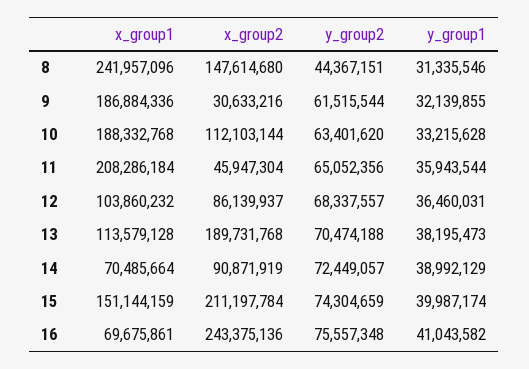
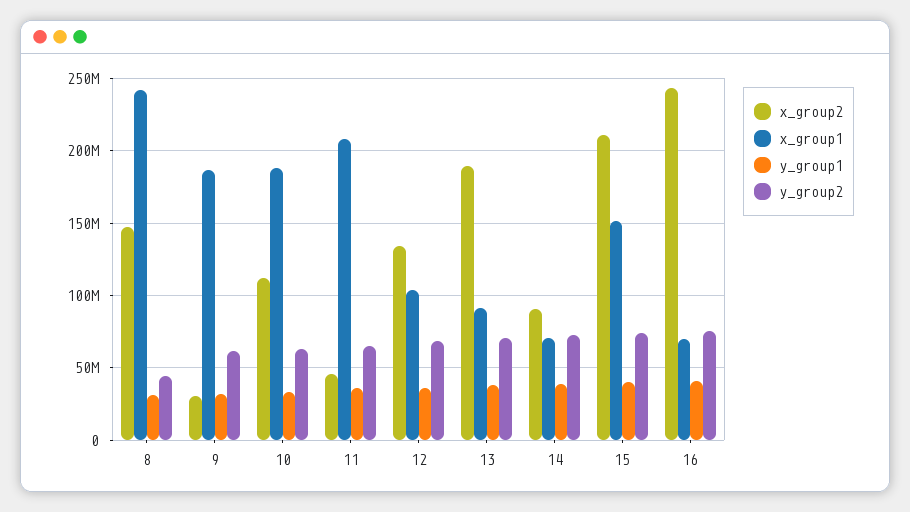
  {
    "x_group1": {
      "8": 241957096,
      "9": 186884336,
      "10": 188332768,
      "11": 208286184,
      "12": 103860232,
-     "13": 113579128,
+     "13": 90000000,
      "14": 70485664,
      "15": 151144159,
      "16": 69675861
    },
    "x_group2": {
      "8": 147614680,
      "9": 30633216,
      "10": 112103144,
      "11": 45947304,
-     "12": 86139937,
+     "12": 135000000,
      "13": 189731768,
      "14": 90871919,
      "15": 211197784,
      "16": 243375136
    },
    "y_group2": {
      "8": 44367151,
      "9": 61515544,
      "10": 63401620,
      "11": 65052356,
      "12": 68337557,
      "13": 70474188,
      "14": 72449057,
      "15": 74304659,
      "16": 75557348
    },
    "y_group1": {
      "8": 31335546,
      "9": 32139855,
      "10": 33215628,
      "11": 35943544,
      "12": 36460031,
      "13": 38195473,
      "14": 38992129,
      "15": 39987174,
      "16": 41043582
    }
  }

